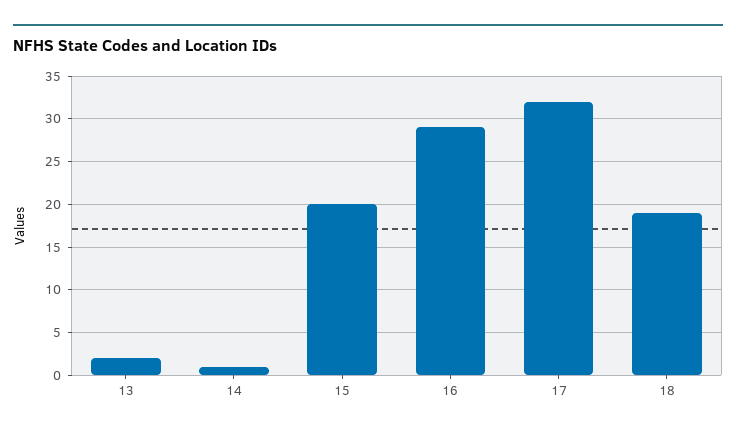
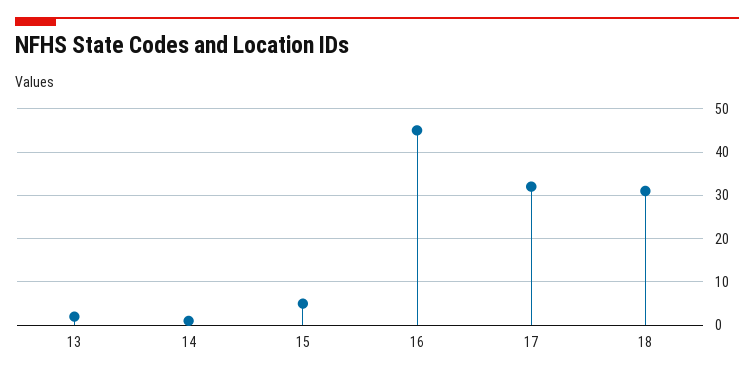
  {
    "13": 2,
    "14": 1,
-   "15": 20,
+   "15": 5,
-   "16": 29,
+   "16": 45,
    "17": 32,
-   "18": 19
+   "18": 30
  }

